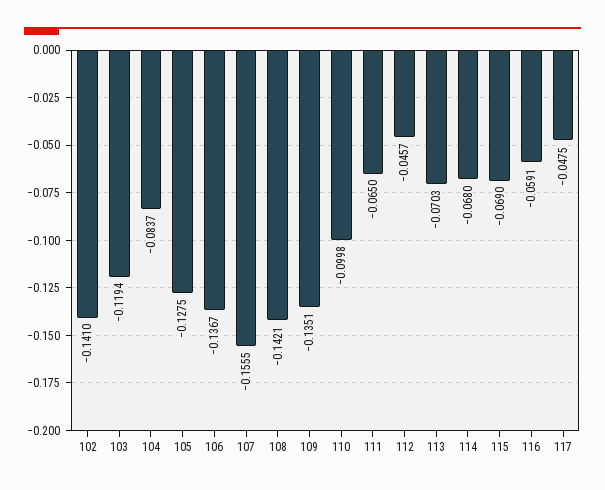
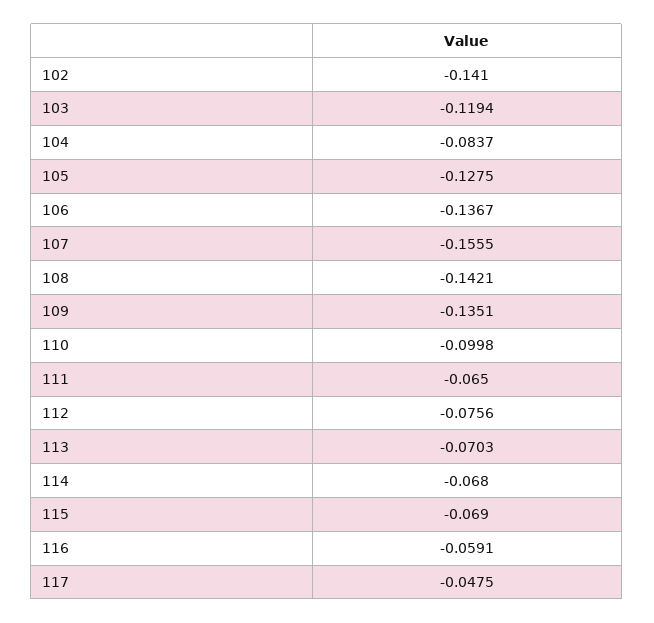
  {
    "102": -0.141,
    "103": -0.1194,
    "104": -0.0837,
    "105": -0.1275,
    "106": -0.1367,
    "107": -0.1555,
    "108": -0.1421,
    "109": -0.1351,
    "110": -0.0998,
    "111": -0.065,
-   "112": -0.0457,
+   "112": -0.0756,
    "113": -0.0703,
    "114": -0.068,
    "115": -0.069,
    "116": -0.0591,
    "117": -0.0475
  }

